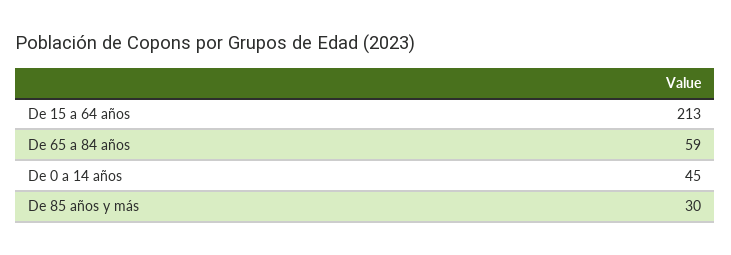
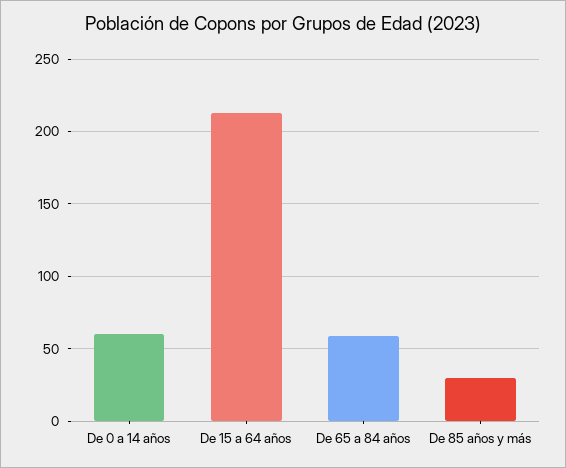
  {
    "De 15 a 64 años": 213,
    "De 65 a 84 años": 59,
-   "De 0 a 14 años": 45,
+   "De 0 a 14 años": 60,
    "De 85 años y más": 30
  }

